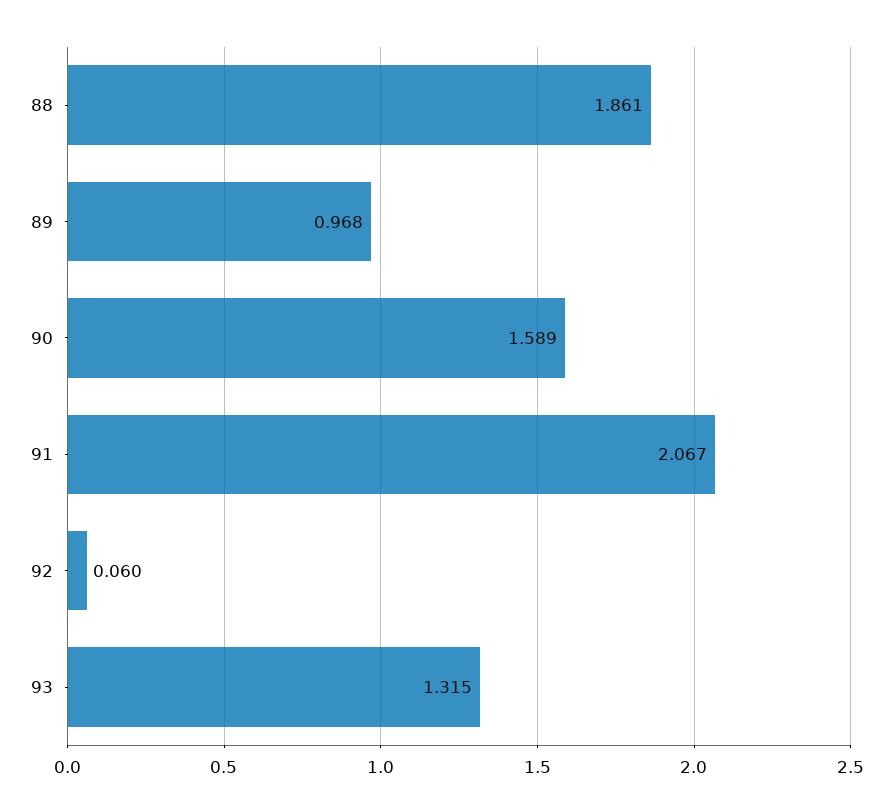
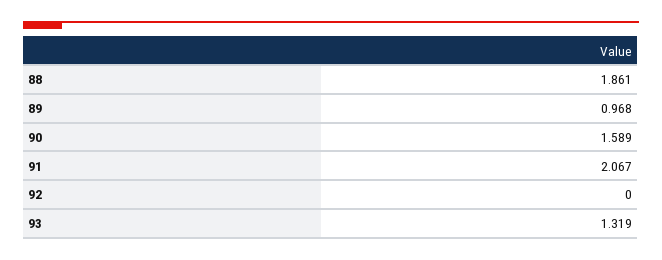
  {
    "88": 1.861,
    "89": 0.968,
    "90": 1.589,
    "91": 2.067,
-   "92": 0.06,
+   "92": 0,
-   "93": 1.315
+   "93": 1.319
  }

